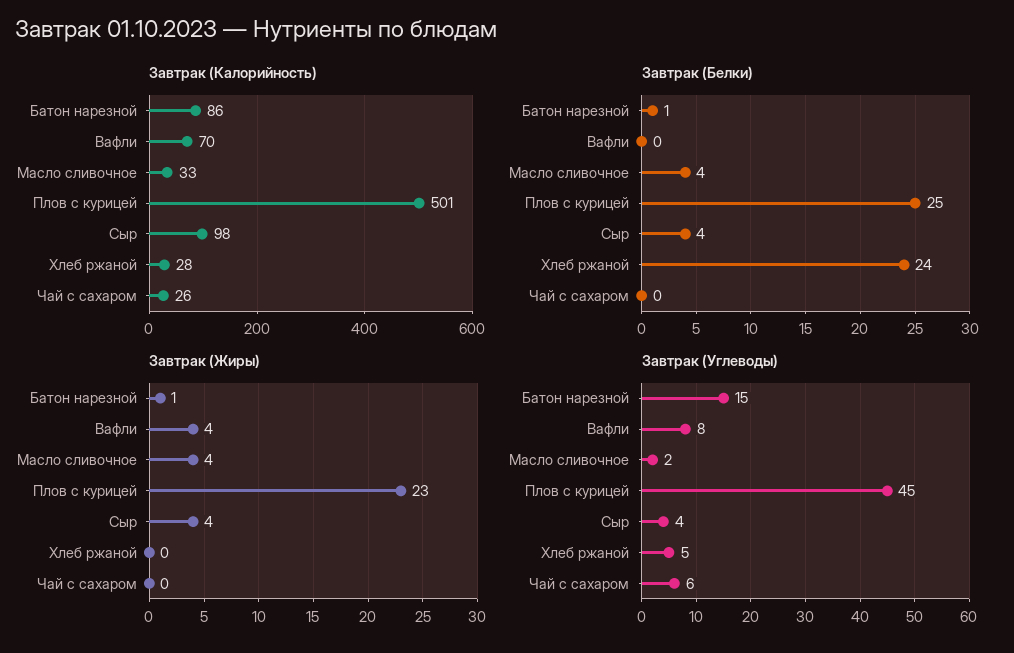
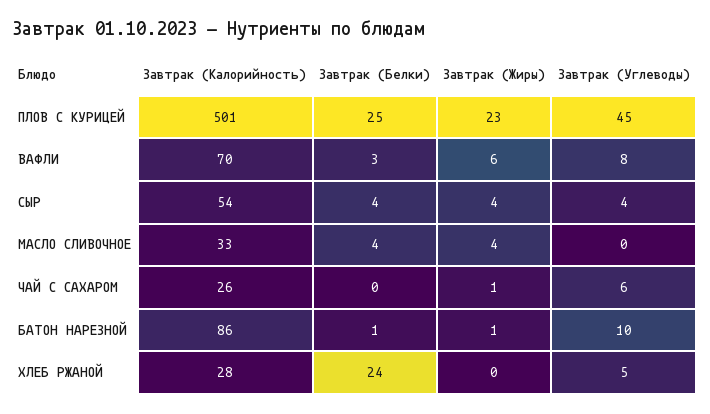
  {
    "Завтрак (Калорийность)": {
      "Батон нарезной": 86,
      "Вафли": 70,
      "Масло сливочное": 33,
      "Плов с курицей": 501,
-     "Сыр": 98,
+     "Сыр": 54,
      "Хлеб ржаной": 28,
      "Чай с сахаром": 26
    },
    "Завтрак (Белки)": {
      "Батон нарезной": 1,
-     "Вафли": 0,
+     "Вафли": 3,
      "Масло сливочное": 4,
      "Плов с курицей": 25,
      "Сыр": 4,
      "Хлеб ржаной": 24,
      "Чай с сахаром": 0
    },
    "Завтрак (Жиры)": {
      "Батон нарезной": 1,
-     "Вафли": 4,
+     "Вафли": 6,
      "Масло сливочное": 4,
      "Плов с курицей": 23,
      "Сыр": 4,
      "Хлеб ржаной": 0,
-     "Чай с сахаром": 0
+     "Чай с сахаром": 1
    },
    "Завтрак (Углеводы)": {
-     "Батон нарезной": 15,
+     "Батон нарезной": 10,
      "Вафли": 8,
-     "Масло сливочное": 2,
+     "Масло сливочное": 0,
      "Плов с курицей": 45,
      "Сыр": 4,
      "Хлеб ржаной": 5,
      "Чай с сахаром": 6
    }
  }

